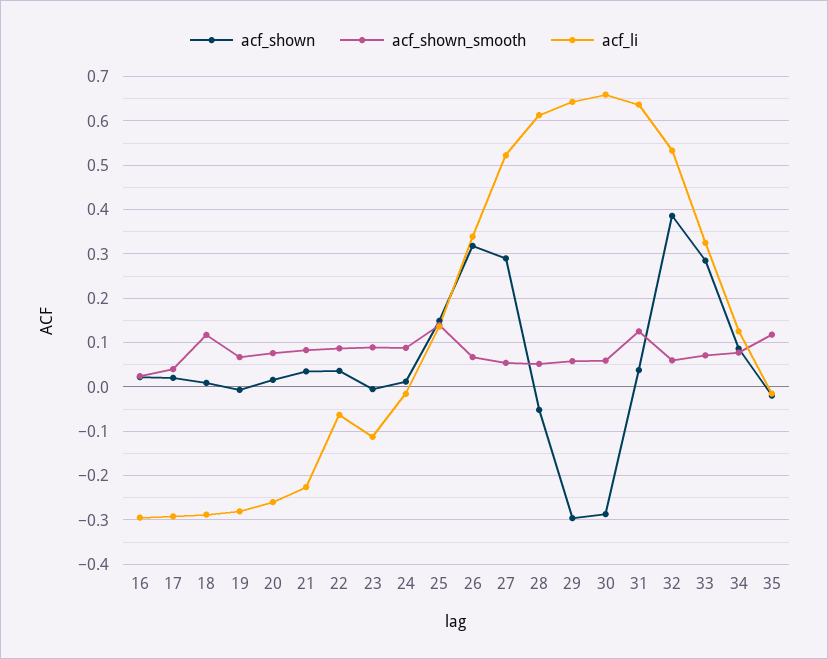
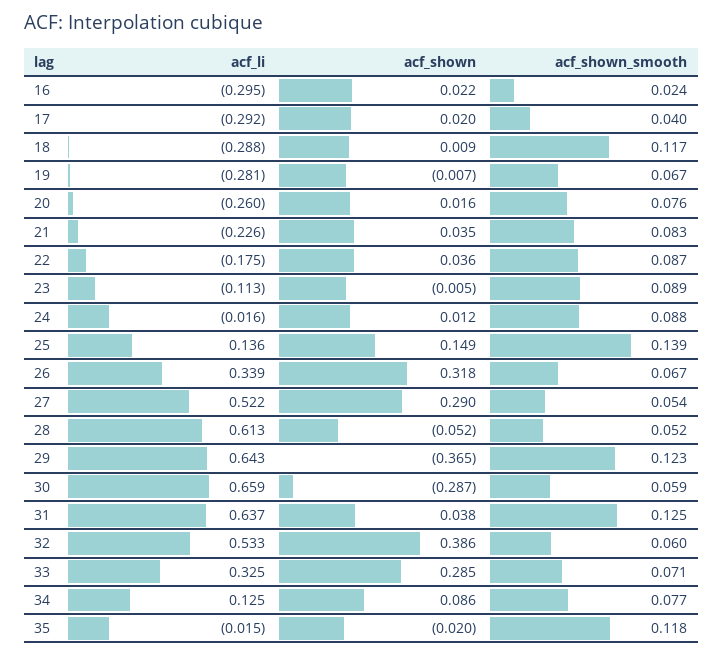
  {
    "acf_shown": {
      "16": 0.022,
      "17": 0.02,
      "18": 0.009,
      "19": -0.007,
      "20": 0.016,
      "21": 0.035,
      "22": 0.036,
      "23": -0.005,
      "24": 0.012,
      "25": 0.149,
      "26": 0.318,
      "27": 0.29,
      "28": -0.052,
-     "29": -0.3,
+     "29": -0.365,
      "30": -0.287,
      "31": 0.038,
      "32": 0.386,
      "33": 0.285,
      "34": 0.086,
      "35": -0.02
    },
    "acf_shown_smooth": {
      "16": 0.024,
      "17": 0.04,
      "18": 0.117,
      "19": 0.067,
      "20": 0.076,
      "21": 0.083,
      "22": 0.087,
      "23": 0.089,
      "24": 0.088,
      "25": 0.139,
      "26": 0.067,
      "27": 0.054,
      "28": 0.052,
-     "29": 0.06,
+     "29": 0.123,
      "30": 0.059,
      "31": 0.125,
      "32": 0.06,
      "33": 0.071,
      "34": 0.077,
      "35": 0.118
    },
    "acf_li": {
      "16": -0.295,
      "17": -0.292,
      "18": -0.288,
      "19": -0.281,
      "20": -0.26,
      "21": -0.226,
-     "22": -0.06,
+     "22": -0.175,
      "23": -0.113,
      "24": -0.016,
      "25": 0.136,
      "26": 0.339,
      "27": 0.522,
      "28": 0.613,
      "29": 0.643,
      "30": 0.659,
      "31": 0.637,
      "32": 0.533,
      "33": 0.325,
      "34": 0.125,
      "35": -0.015
    }
  }

